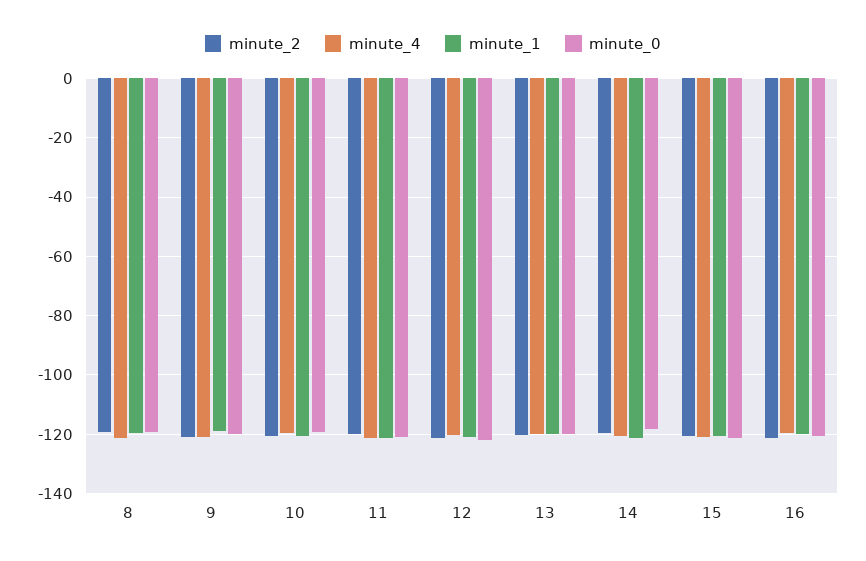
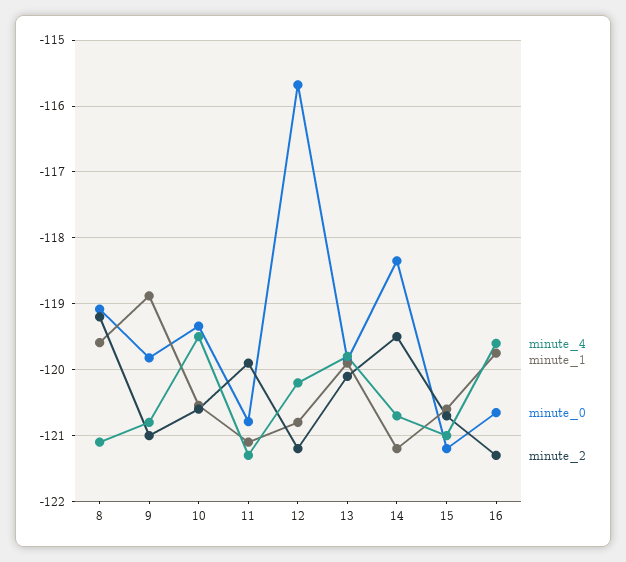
  {
    "minute_2": {
      "8": -119.2,
      "9": -121,
      "10": -120.6,
      "11": -119.9,
      "12": -121.2,
      "13": -120.1,
      "14": -119.5,
      "15": -120.7,
      "16": -121.3
    },
    "minute_4": {
      "8": -121.1,
      "9": -120.8,
      "10": -119.5,
      "11": -121.3,
      "12": -120.2,
      "13": -119.8,
      "14": -120.7,
      "15": -121,
      "16": -119.6
    },
    "minute_1": {
      "8": -119.6,
      "9": -118.9,
      "10": -120.5,
      "11": -121.1,
      "12": -120.8,
      "13": -119.9,
      "14": -121.2,
      "15": -120.6,
      "16": -119.8
    },
    "minute_0": {
      "8": -119.1,
      "9": -119.8,
      "10": -119.3,
      "11": -120.8,
-     "12": -122.5,
+     "12": -115.7,
      "13": -119.9,
      "14": -118.4,
      "15": -121.2,
      "16": -120.7
    }
  }

